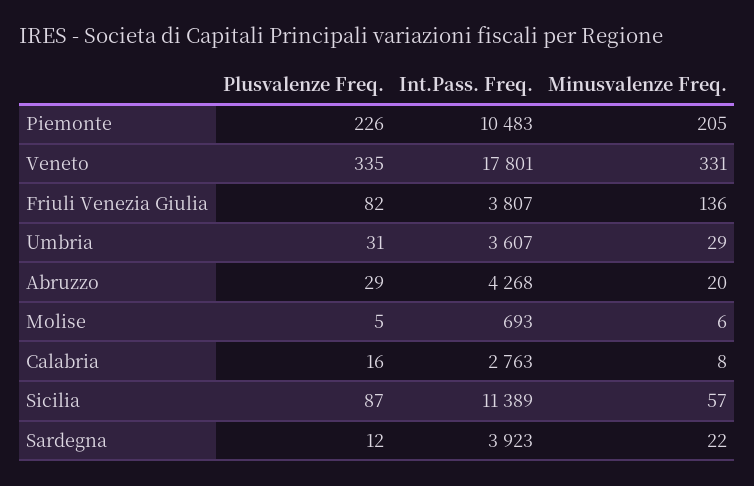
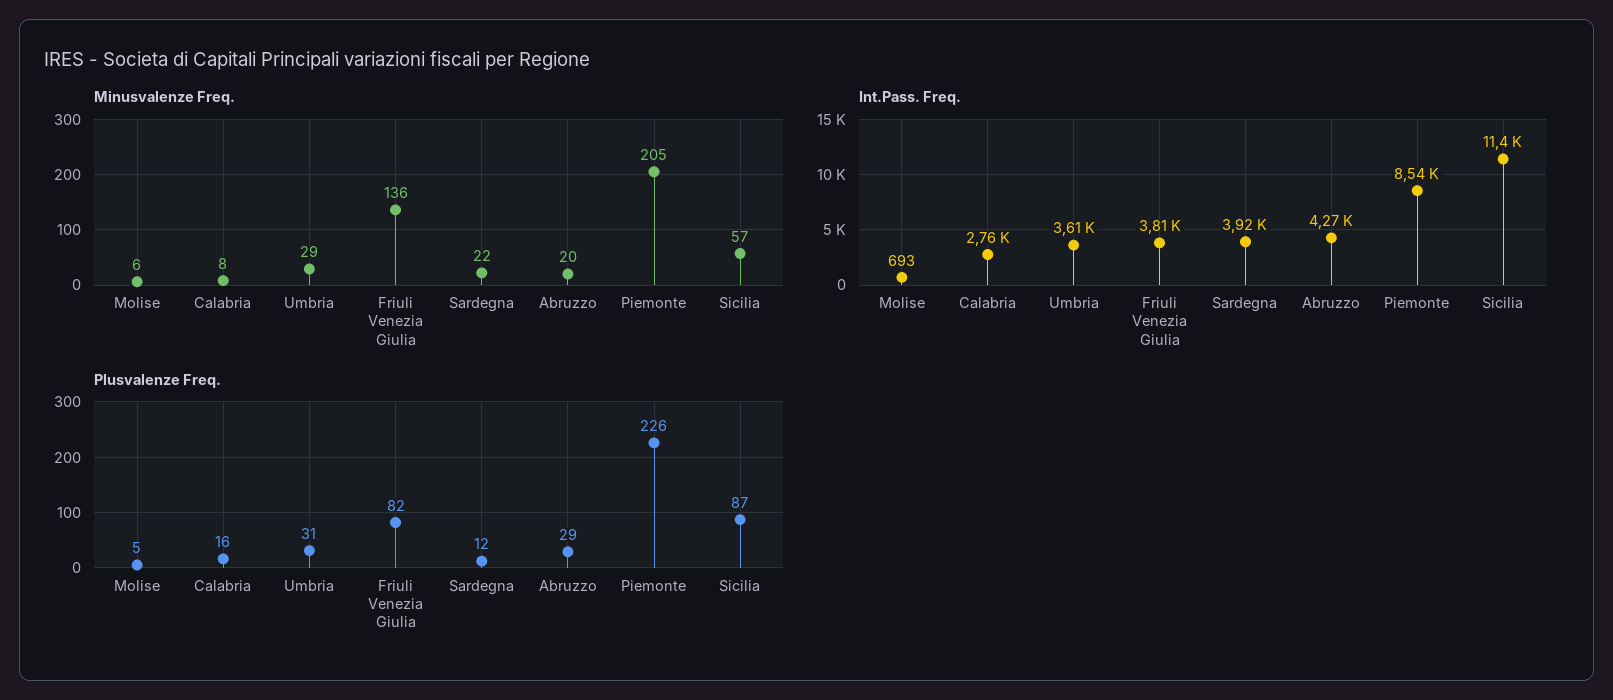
  {
    "Plusvalenze Freq.": {
      "Piemonte": 226,
-     "Veneto": 335,
      "Friuli Venezia Giulia": 82,
      "Umbria": 31,
      "Abruzzo": 29,
      "Molise": 5,
      "Calabria": 16,
      "Sicilia": 87,
      "Sardegna": 12
    },
    "Int.Pass. Freq.": {
-     "Piemonte": 10483,
+     "Piemonte": 8540,
-     "Veneto": 17801,
      "Friuli Venezia Giulia": 3807,
      "Umbria": 3607,
      "Abruzzo": 4268,
      "Molise": 693,
      "Calabria": 2763,
      "Sicilia": 11389,
      "Sardegna": 3923
    },
    "Minusvalenze Freq.": {
      "Piemonte": 205,
-     "Veneto": 331,
      "Friuli Venezia Giulia": 136,
      "Umbria": 29,
      "Abruzzo": 20,
      "Molise": 6,
      "Calabria": 8,
      "Sicilia": 57,
      "Sardegna": 22
    }
  }

